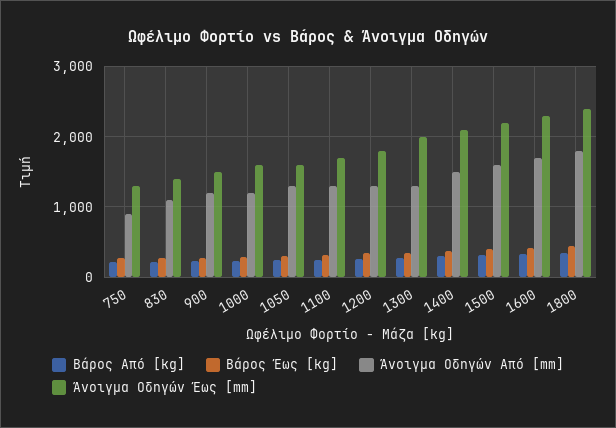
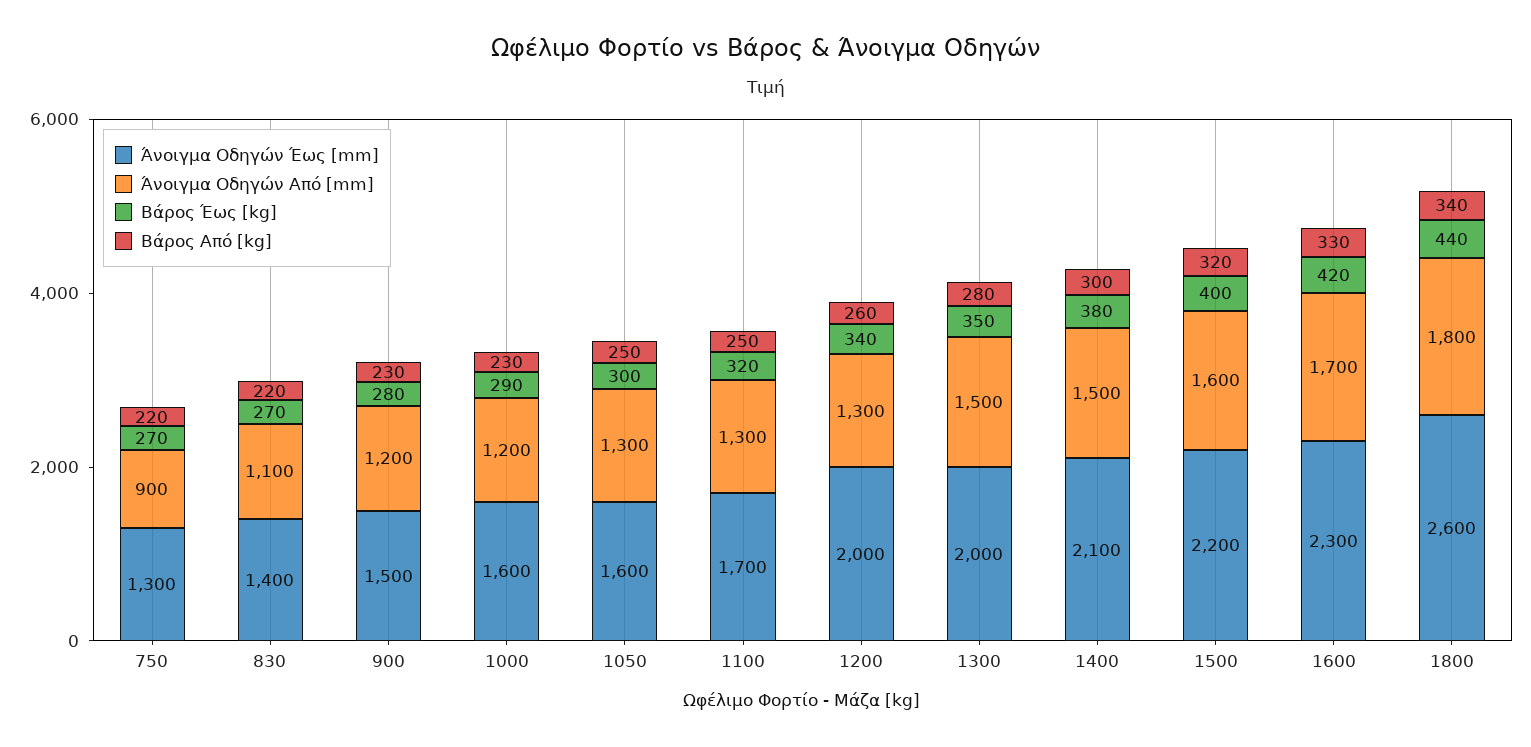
  {
    "Βάρος Από [kg]": {
      "750": 220,
      "830": 220,
      "900": 230,
      "1000": 230,
      "1050": 250,
      "1100": 250,
      "1200": 260,
      "1300": 280,
      "1400": 300,
      "1500": 320,
      "1600": 330,
      "1800": 340
    },
    "Βάρος Έως [kg]": {
      "750": 270,
      "830": 270,
      "900": 280,
      "1000": 290,
      "1050": 300,
      "1100": 320,
      "1200": 340,
      "1300": 350,
      "1400": 380,
      "1500": 400,
      "1600": 420,
      "1800": 440
    },
    "Άνοιγμα Οδηγών Από [mm]": {
      "750": 900,
      "830": 1100,
      "900": 1200,
      "1000": 1200,
      "1050": 1300,
      "1100": 1300,
      "1200": 1300,
-     "1300": 1300,
+     "1300": 1500,
      "1400": 1500,
      "1500": 1600,
      "1600": 1700,
      "1800": 1800
    },
    "Άνοιγμα Οδηγών Έως [mm]": {
      "750": 1300,
      "830": 1400,
      "900": 1500,
      "1000": 1600,
      "1050": 1600,
      "1100": 1700,
-     "1200": 1800,
+     "1200": 2000,
      "1300": 2000,
      "1400": 2100,
      "1500": 2200,
      "1600": 2300,
-     "1800": 2400
+     "1800": 2600
    }
  }

